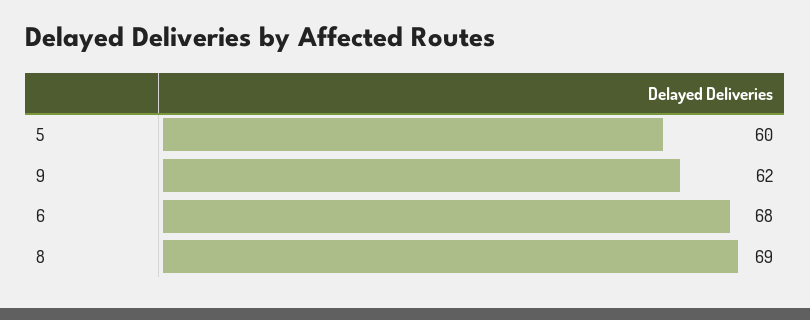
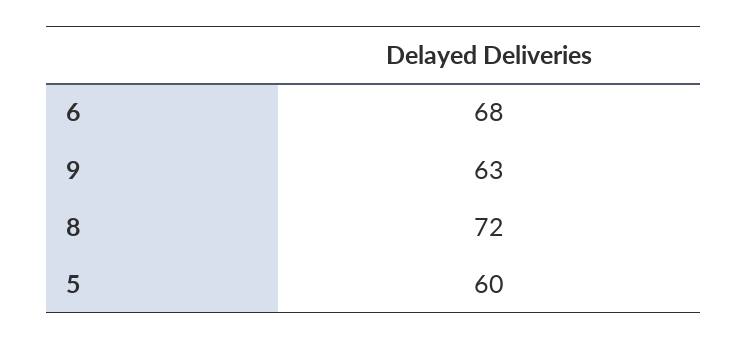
  {
    "5": 60,
-   "9": 62,
+   "9": 63,
    "6": 68,
-   "8": 69
+   "8": 72
  }

